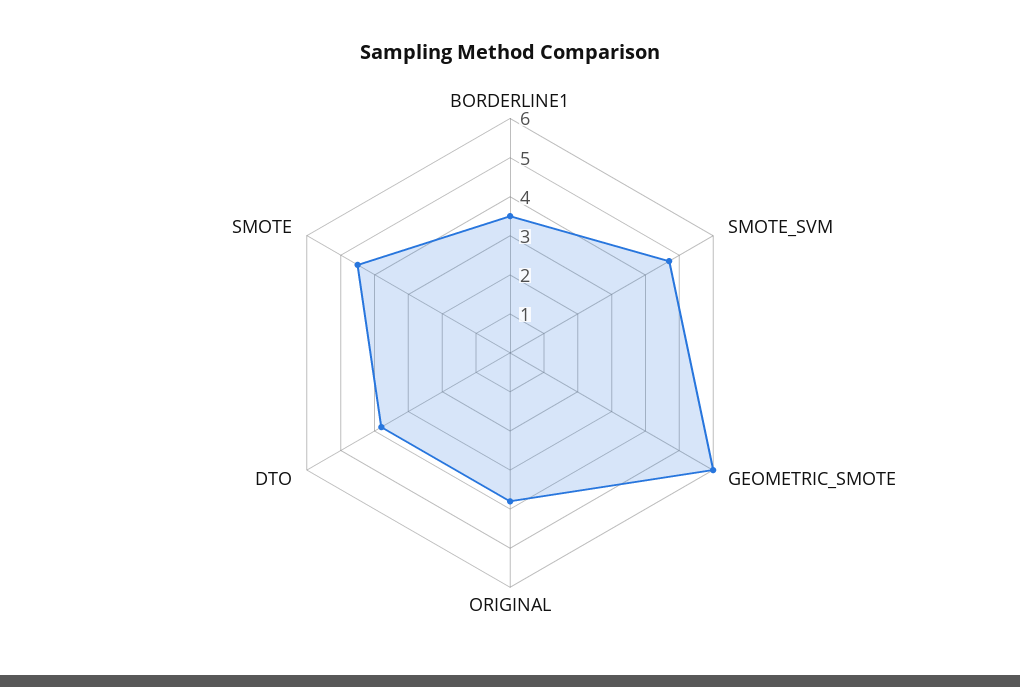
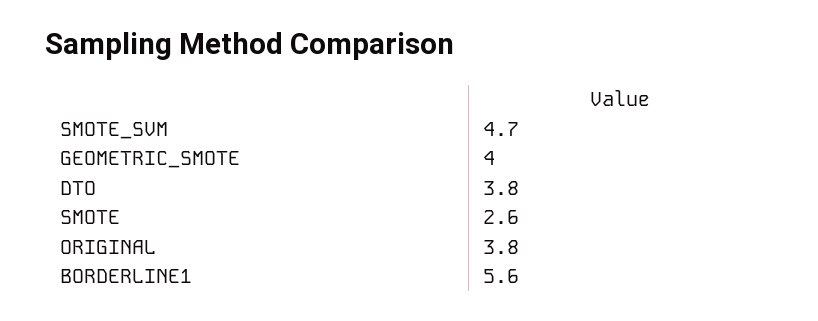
  {
-   "BORDERLINE1": 3.5,
+   "BORDERLINE1": 5.6,
    "SMOTE_SVM": 4.7,
-   "GEOMETRIC_SMOTE": 6,
+   "GEOMETRIC_SMOTE": 4,
    "ORIGINAL": 3.8,
    "DTO": 3.8,
-   "SMOTE": 4.5
+   "SMOTE": 2.6
  }

